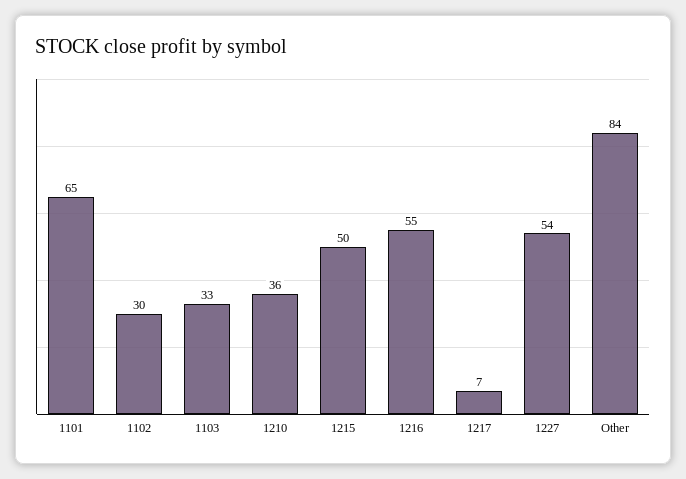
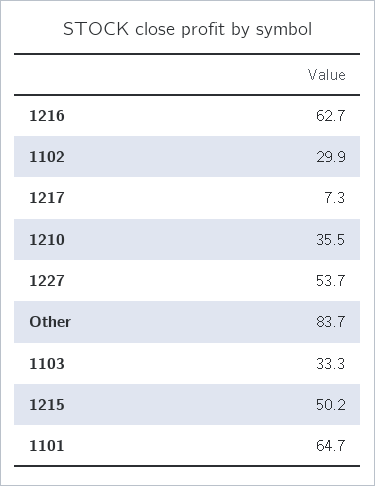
  {
    "1101": 64.7,
    "1102": 29.9,
    "1103": 33.3,
    "1210": 35.5,
    "1215": 50.2,
-   "1216": 55,
+   "1216": 62.7,
    "1217": 7.3,
    "1227": 53.7,
    "Other": 83.7
  }

